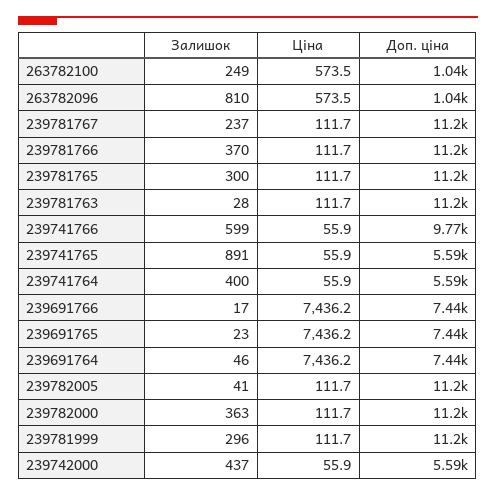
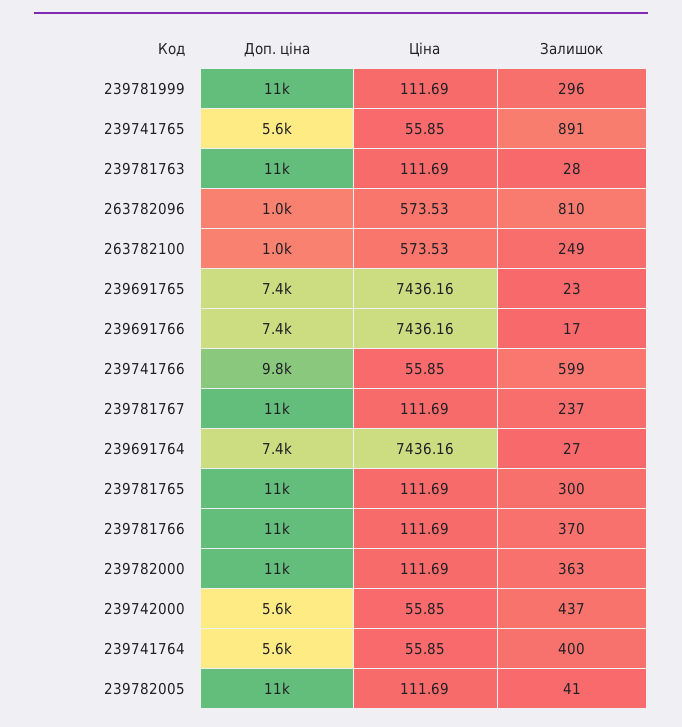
  {
    "Залишок": {
      "263782100": 249,
      "263782096": 810,
      "239781767": 237,
      "239781766": 370,
      "239781765": 300,
      "239781763": 28,
      "239741766": 599,
      "239741765": 891,
      "239741764": 400,
      "239691766": 17,
      "239691765": 23,
-     "239691764": 46,
+     "239691764": 27,
      "239782005": 41,
      "239782000": 363,
      "239781999": 296,
      "239742000": 437
    },
    "Ціна": {
      "263782100": 573.53,
      "263782096": 573.53,
      "239781767": 111.69,
      "239781766": 111.69,
      "239781765": 111.69,
      "239781763": 111.69,
      "239741766": 55.85,
      "239741765": 55.85,
      "239741764": 55.85,
      "239691766": 7436.16,
      "239691765": 7436.16,
      "239691764": 7436.16,
      "239782005": 111.69,
      "239782000": 111.69,
      "239781999": 111.69,
      "239742000": 55.85
    },
    "Доп. ціна": {
      "263782100": 1040,
      "263782096": 1040,
      "239781767": 11200,
      "239781766": 11200,
      "239781765": 11200,
      "239781763": 11200,
      "239741766": 9770,
      "239741765": 5590,
      "239741764": 5590,
      "239691766": 7440,
      "239691765": 7440,
      "239691764": 7440,
      "239782005": 11200,
      "239782000": 11200,
      "239781999": 11200,
      "239742000": 5590
    }
  }

